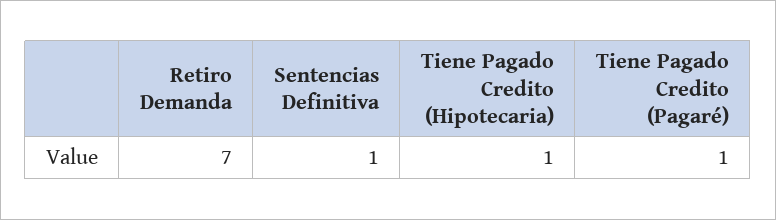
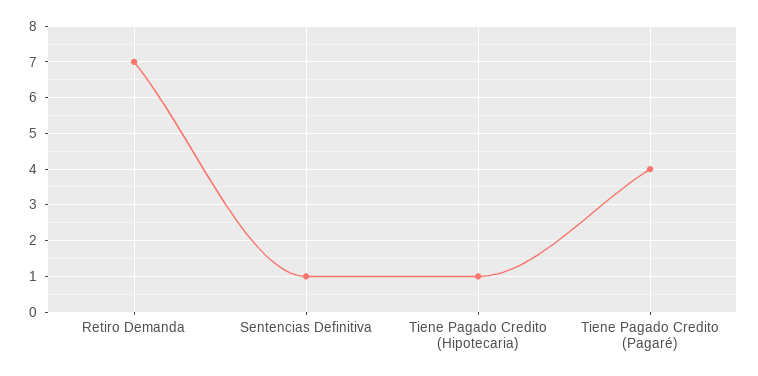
  {
    "Retiro Demanda": 7,
    "Sentencias Definitiva": 1,
    "Tiene Pagado Credito (Hipotecaria)": 1,
-   "Tiene Pagado Credito (Pagaré)": 1
+   "Tiene Pagado Credito (Pagaré)": 4
  }

